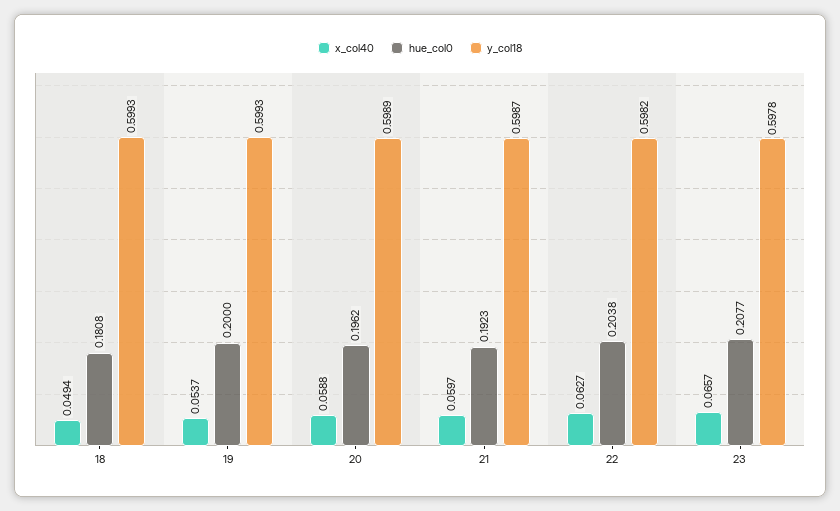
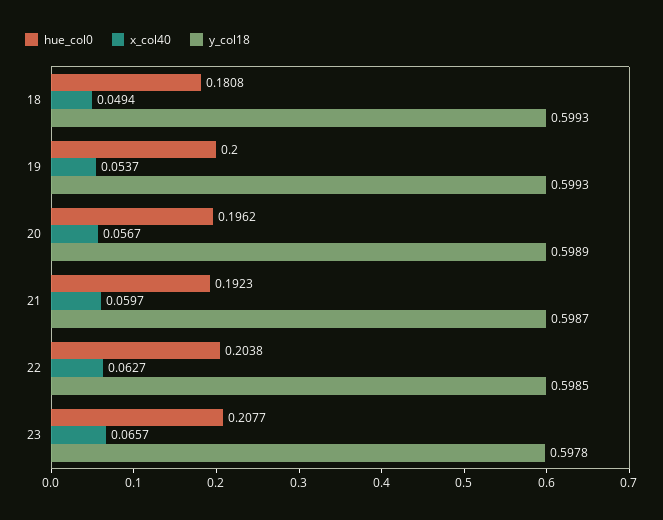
  {
    "x_col40": {
      "18": 0.0494,
      "19": 0.0537,
-     "20": 0.0588,
+     "20": 0.0567,
      "21": 0.0597,
      "22": 0.0627,
      "23": 0.0657
    },
    "hue_col0": {
      "18": 0.1808,
      "19": 0.2,
      "20": 0.1962,
      "21": 0.1923,
      "22": 0.2038,
      "23": 0.2077
    },
    "y_col18": {
      "18": 0.5993,
      "19": 0.5993,
      "20": 0.5989,
      "21": 0.5987,
-     "22": 0.5982,
+     "22": 0.5985,
      "23": 0.5978
    }
  }

